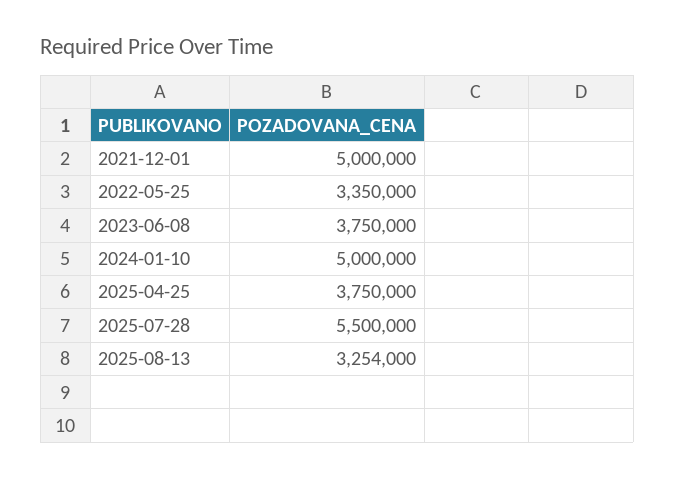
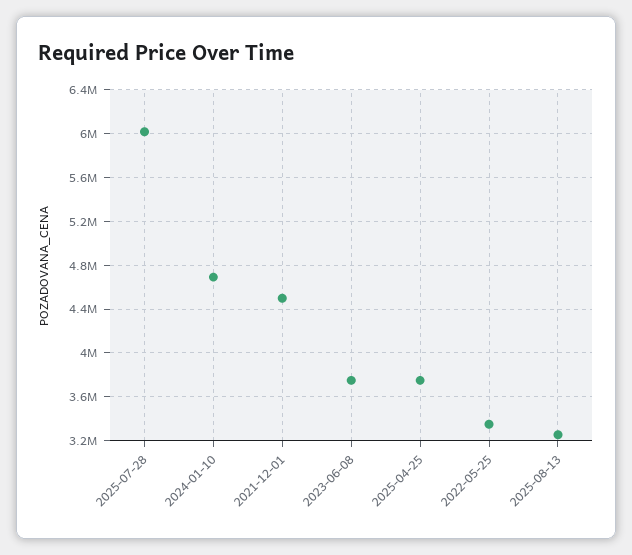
  {
-   "2021-12-01": 5000000,
+   "2021-12-01": 4500000,
    "2022-05-25": 3350000,
    "2023-06-08": 3750000,
-   "2024-01-10": 5000000,
+   "2024-01-10": 4700000,
    "2025-04-25": 3750000,
-   "2025-07-28": 5500000,
+   "2025-07-28": 6000000,
    "2025-08-13": 3254000
  }

